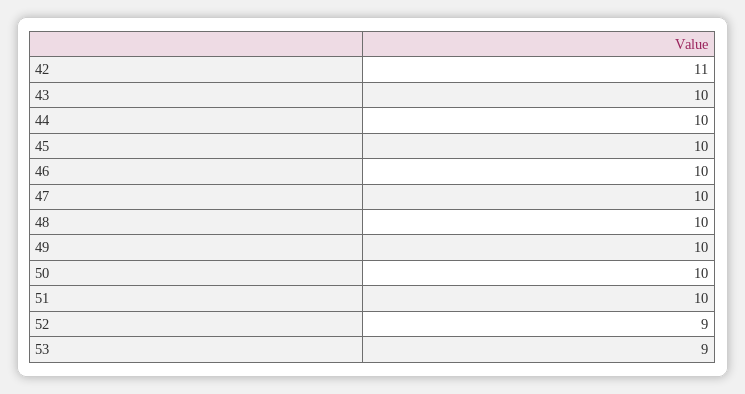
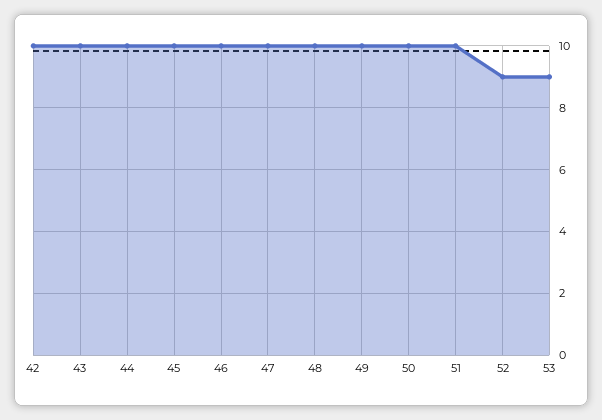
  {
-   "42": 11,
+   "42": 10,
    "43": 10,
    "44": 10,
    "45": 10,
    "46": 10,
    "47": 10,
    "48": 10,
    "49": 10,
    "50": 10,
    "51": 10,
    "52": 9,
    "53": 9
  }

